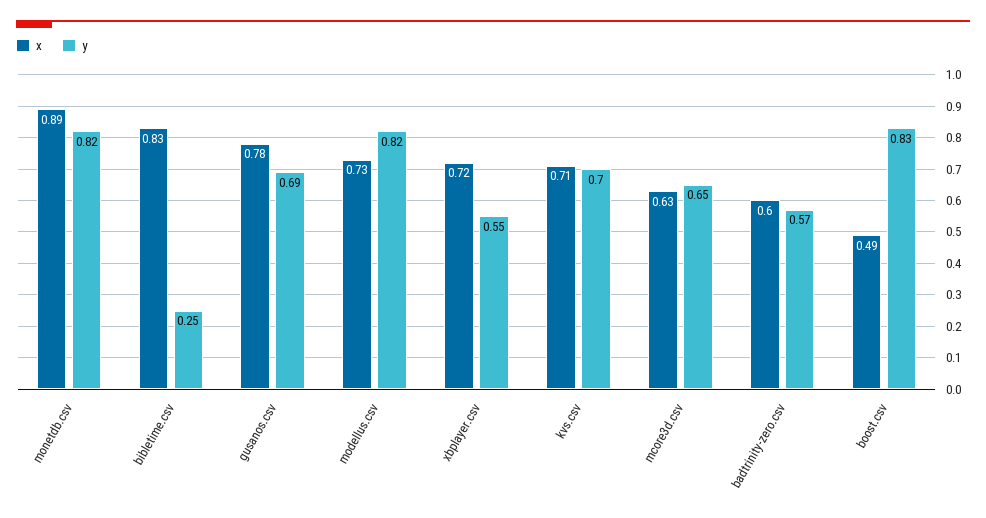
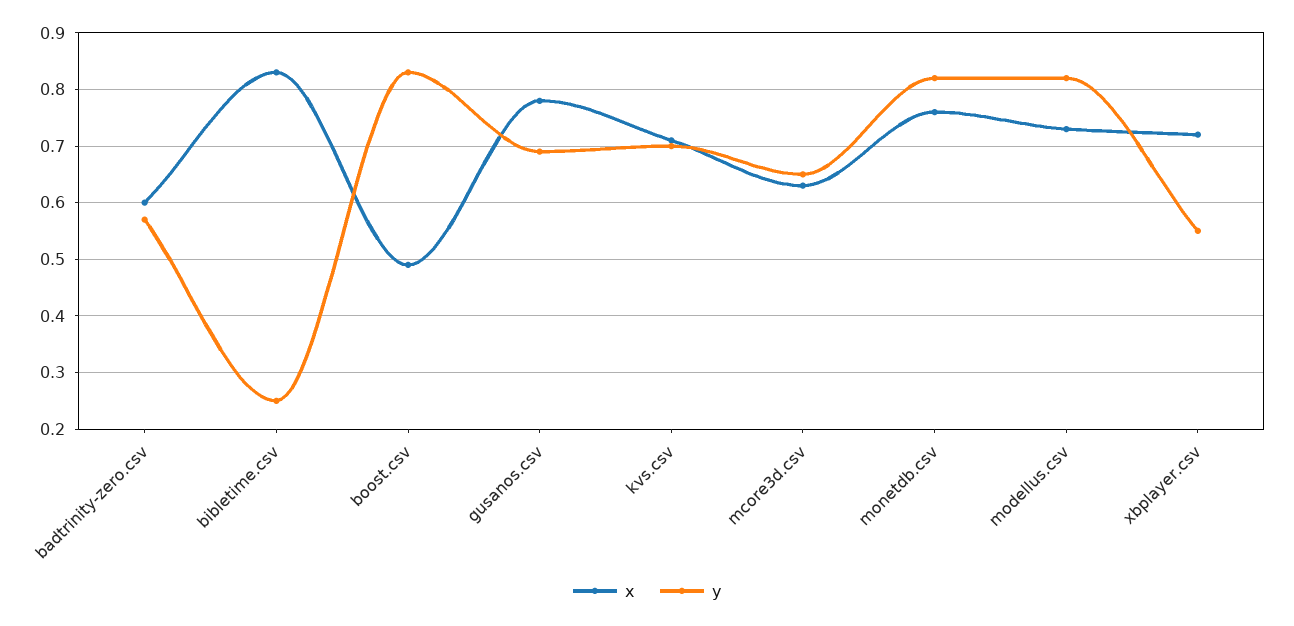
  {
    "x": {
-     "monetdb.csv": 0.89,
+     "monetdb.csv": 0.75,
      "bibletime.csv": 0.83,
      "gusanos.csv": 0.78,
      "modellus.csv": 0.73,
      "xbplayer.csv": 0.72,
      "kvs.csv": 0.71,
      "mcore3d.csv": 0.63,
      "badtrinity-zero.csv": 0.6,
      "boost.csv": 0.49
    },
    "y": {
      "monetdb.csv": 0.82,
      "bibletime.csv": 0.25,
      "gusanos.csv": 0.69,
      "modellus.csv": 0.82,
      "xbplayer.csv": 0.55,
      "kvs.csv": 0.7,
      "mcore3d.csv": 0.65,
      "badtrinity-zero.csv": 0.57,
      "boost.csv": 0.83
    }
  }

